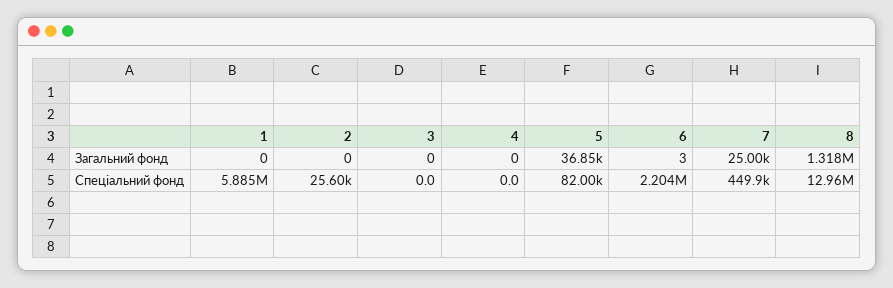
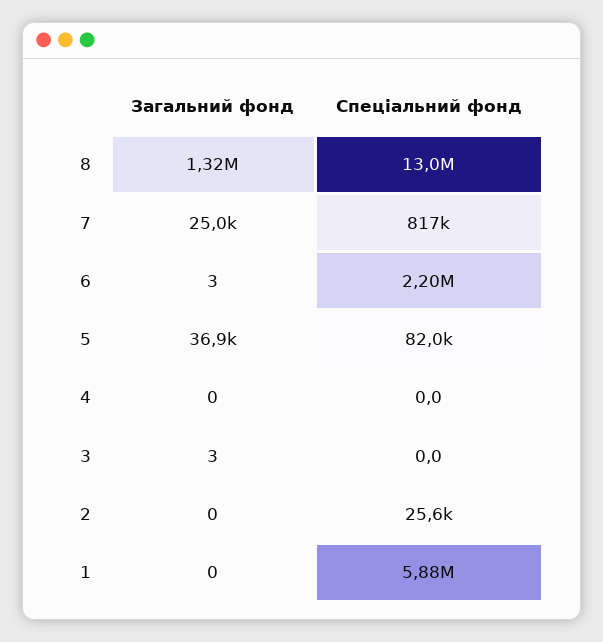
  {
    "1": {
      "Загальний фонд": 0,
      "Спеціальний фонд": 5885000
    },
    "2": {
      "Загальний фонд": 0,
      "Спеціальний фонд": 25600
    },
    "3": {
-     "Загальний фонд": 0,
+     "Загальний фонд": 3,
      "Спеціальний фонд": 0
    },
    "4": {
      "Загальний фонд": 0,
      "Спеціальний фонд": 0
    },
    "5": {
      "Загальний фонд": 36850,
      "Спеціальний фонд": 82000
    },
    "6": {
      "Загальний фонд": 3,
      "Спеціальний фонд": 2204000
    },
    "7": {
      "Загальний фонд": 25000,
-     "Спеціальний фонд": 449900
+     "Спеціальний фонд": 817000
    },
    "8": {
      "Загальний фонд": 1318000,
      "Спеціальний фонд": 12960000
    }
  }

